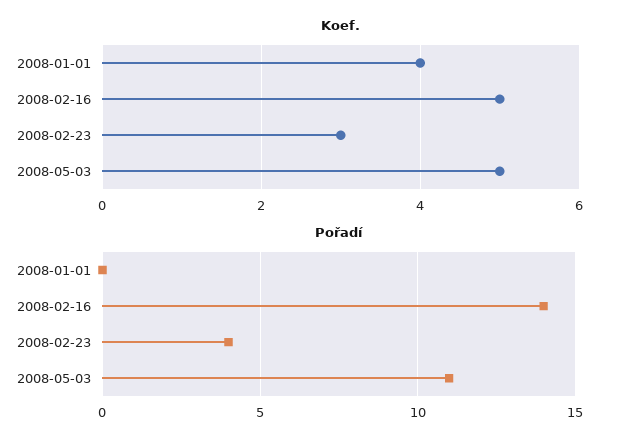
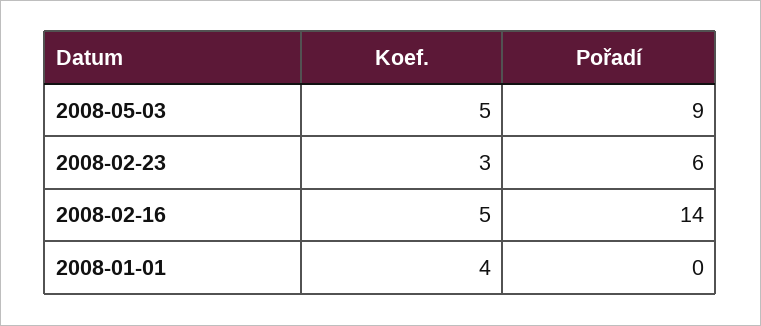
  {
    "Koef.": {
      "2008-01-01": 4,
      "2008-02-16": 5,
      "2008-02-23": 3,
      "2008-05-03": 5
    },
    "Pořadí": {
      "2008-01-01": 0,
      "2008-02-16": 14,
-     "2008-02-23": 4,
+     "2008-02-23": 6,
-     "2008-05-03": 11
+     "2008-05-03": 9
    }
  }

